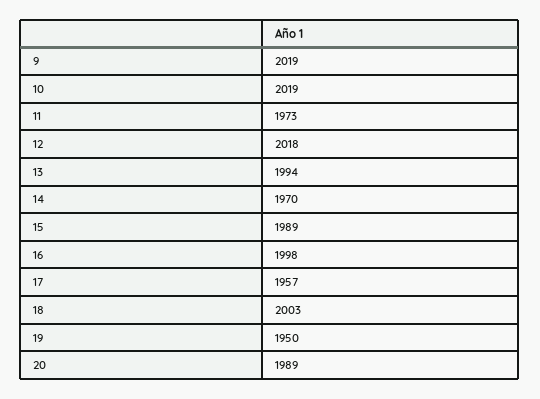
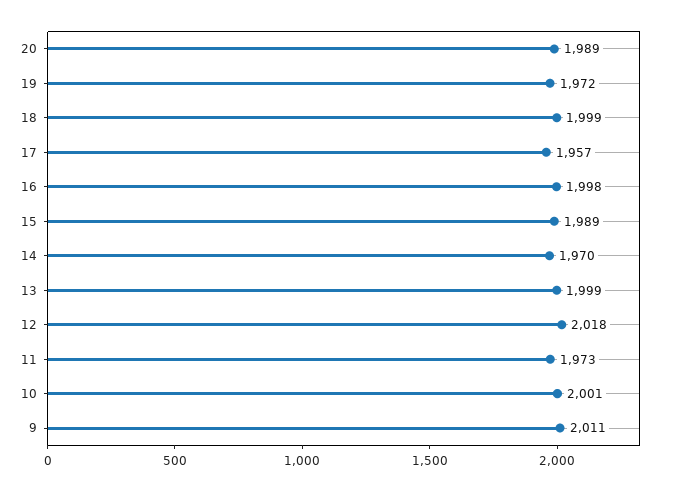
  {
-   "9": 2019,
+   "9": 2011,
-   "10": 2019,
+   "10": 2001,
    "11": 1973,
    "12": 2018,
-   "13": 1994,
+   "13": 1999,
    "14": 1970,
    "15": 1989,
    "16": 1998,
    "17": 1957,
-   "18": 2003,
+   "18": 1999,
-   "19": 1950,
+   "19": 1972,
    "20": 1989
  }

